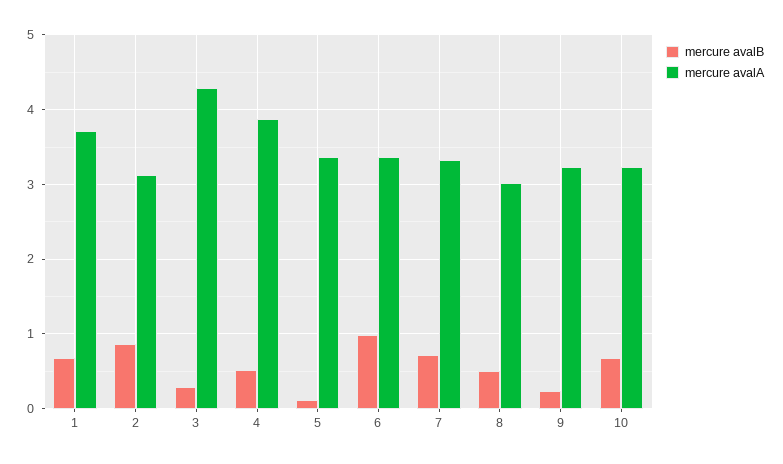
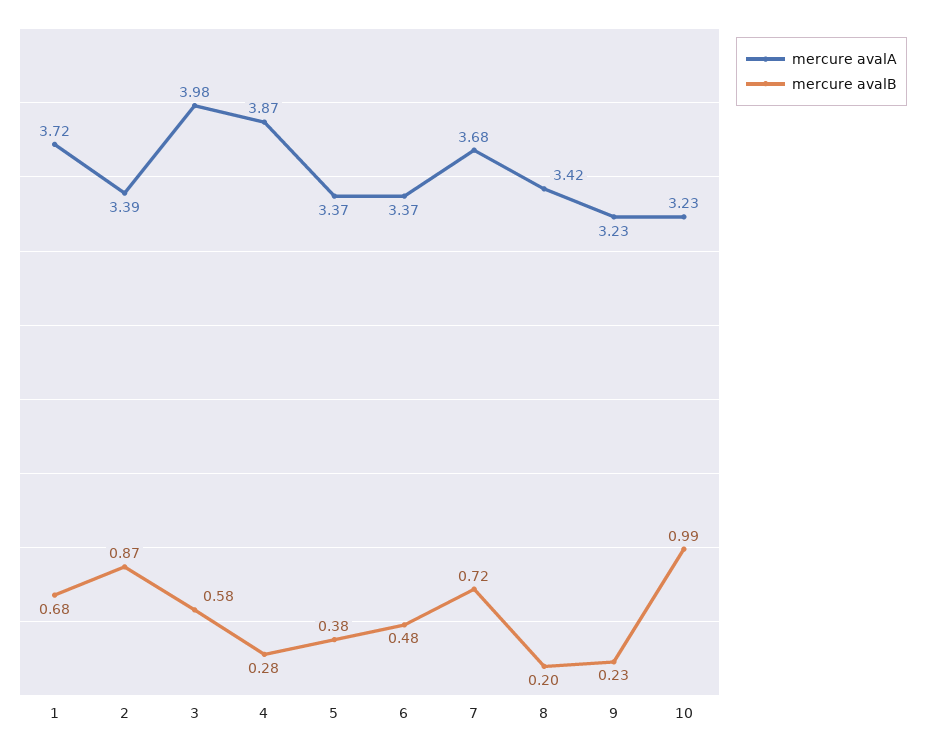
  {
    "mercure avalB": {
      "1": 0.68,
      "2": 0.87,
-     "3": 0.3,
+     "3": 0.58,
-     "4": 0.5,
+     "4": 0.28,
-     "5": 0.1,
+     "5": 0.38,
-     "6": 1,
+     "6": 0.48,
      "7": 0.72,
-     "8": 0.5,
+     "8": 0.2,
      "9": 0.23,
-     "10": 0.7
+     "10": 0.99
    },
    "mercure avalA": {
      "1": 3.72,
-     "2": 3.1,
+     "2": 3.39,
-     "3": 4.3,
+     "3": 3.98,
      "4": 3.87,
      "5": 3.37,
      "6": 3.37,
-     "7": 3.3,
+     "7": 3.68,
-     "8": 3,
+     "8": 3.42,
      "9": 3.23,
      "10": 3.23
    }
  }

